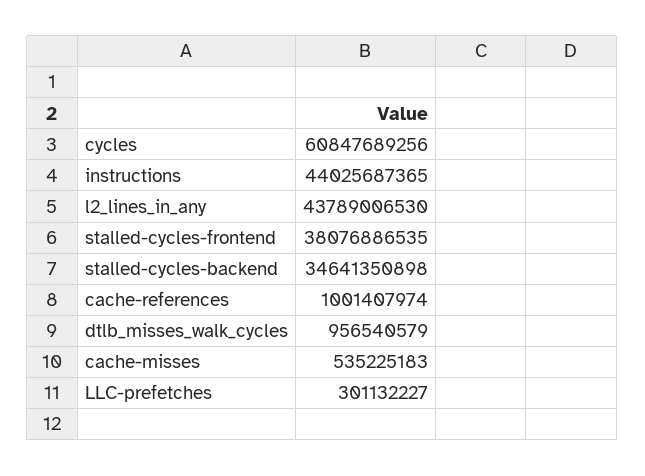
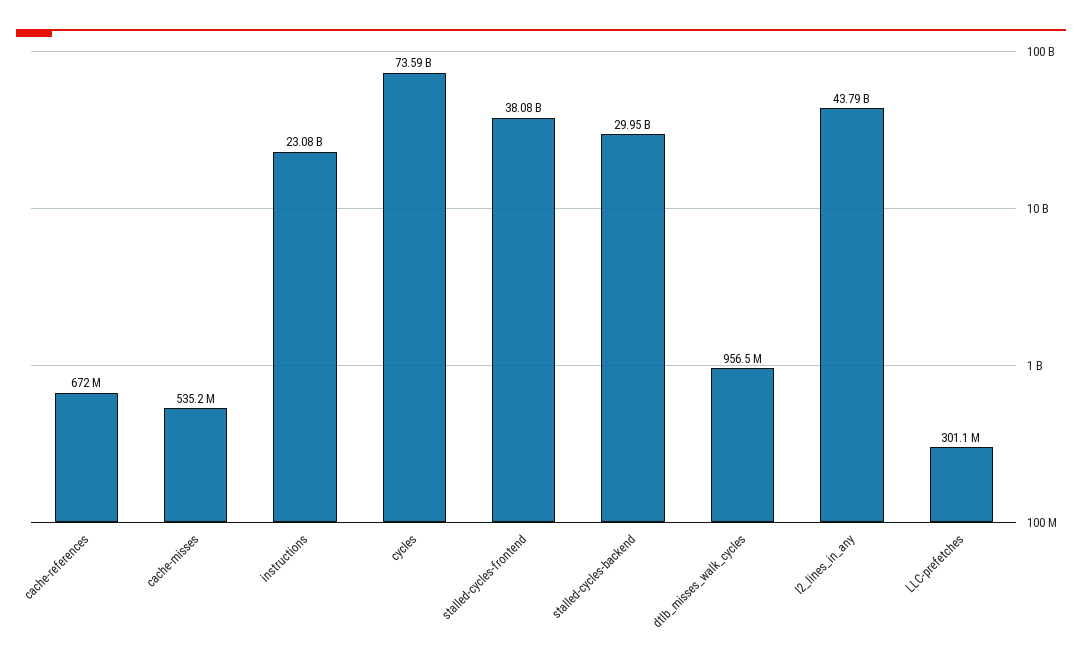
  {
-   "cycles": 60847689256,
+   "cycles": 73590000000,
-   "instructions": 44025687365,
+   "instructions": 23080000000,
    "l2_lines_in_any": 43789006530,
    "stalled-cycles-frontend": 38076886535,
-   "stalled-cycles-backend": 34641350898,
+   "stalled-cycles-backend": 29950000000,
-   "cache-references": 1001407974,
+   "cache-references": 672000000,
    "dtlb_misses_walk_cycles": 956540579,
    "cache-misses": 535225183,
    "LLC-prefetches": 301132227
  }

